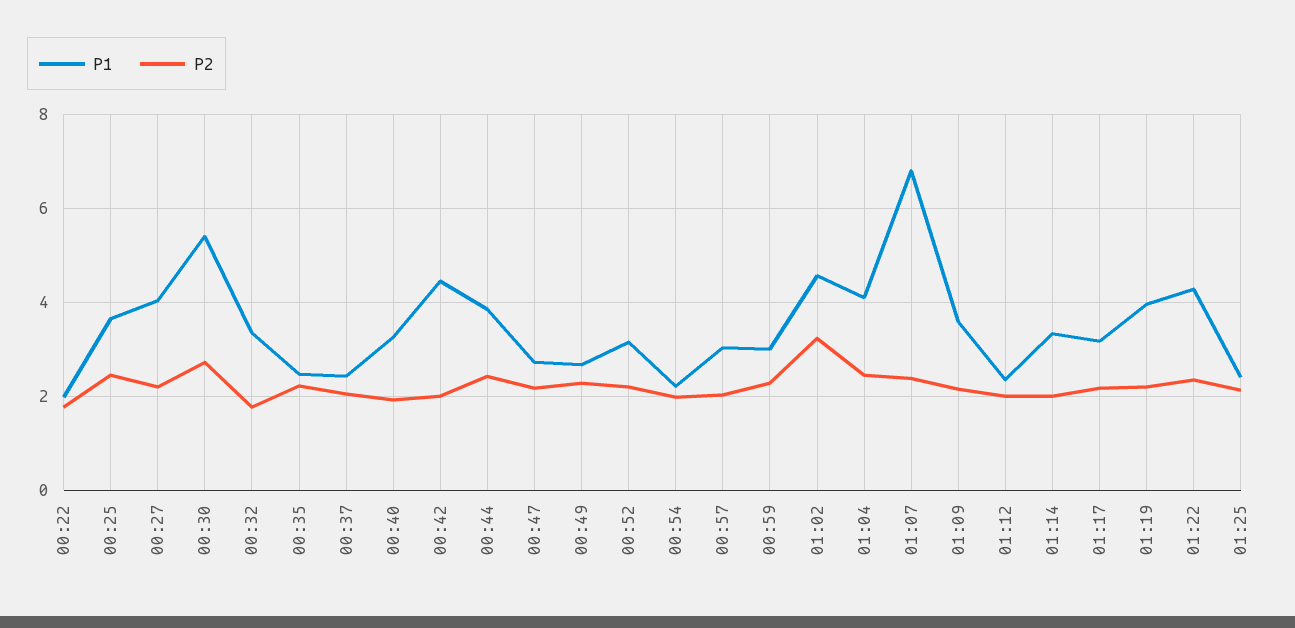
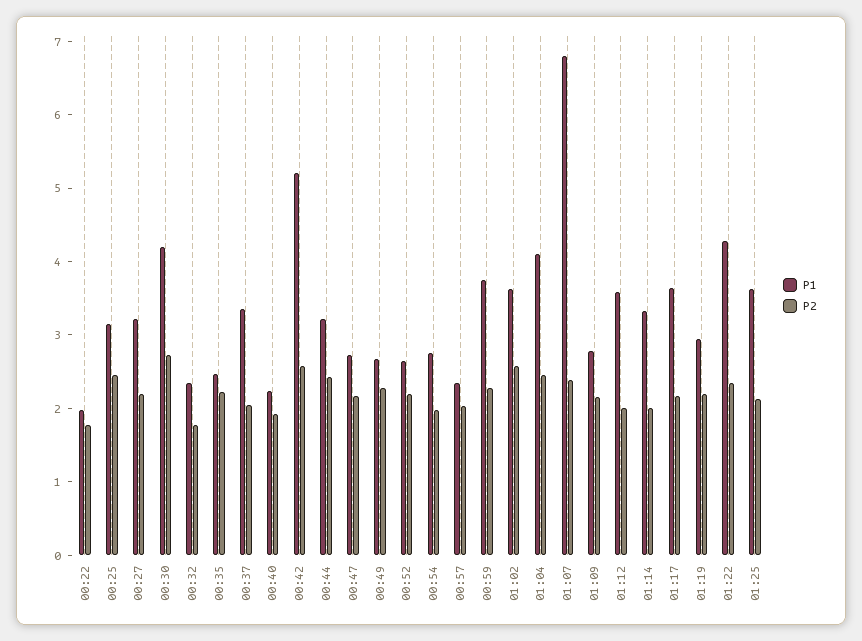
  {
    "P1": {
      "00:22": 2,
-     "00:25": 3.6,
+     "00:25": 3.2,
-     "00:27": 4,
+     "00:27": 3.2,
-     "00:30": 5.4,
+     "00:30": 4.2,
-     "00:32": 3.4,
+     "00:32": 2.4,
      "00:35": 2.4,
-     "00:37": 2.4,
+     "00:37": 3.4,
-     "00:40": 3.2,
+     "00:40": 2.2,
-     "00:42": 4.4,
+     "00:42": 5.2,
-     "00:44": 3.8,
+     "00:44": 3.2,
      "00:47": 2.8,
      "00:49": 2.6,
-     "00:52": 3.2,
+     "00:52": 2.6,
-     "00:54": 2.2,
+     "00:54": 2.8,
-     "00:57": 3,
+     "00:57": 2.4,
-     "00:59": 3,
+     "00:59": 3.8,
-     "01:02": 4.6,
+     "01:02": 3.6,
      "01:04": 4.2,
      "01:07": 6.8,
-     "01:09": 3.6,
+     "01:09": 2.8,
-     "01:12": 2.4,
+     "01:12": 3.6,
      "01:14": 3.4,
-     "01:17": 3.2,
+     "01:17": 3.6,
-     "01:19": 4,
+     "01:19": 3,
      "01:22": 4.2,
-     "01:25": 2.4
+     "01:25": 3.6
    },
    "P2": {
      "00:22": 1.8,
      "00:25": 2.4,
      "00:27": 2.2,
      "00:30": 2.8,
      "00:32": 1.8,
      "00:35": 2.2,
      "00:37": 2,
      "00:40": 2,
-     "00:42": 2,
+     "00:42": 2.6,
      "00:44": 2.4,
      "00:47": 2.2,
      "00:49": 2.2,
      "00:52": 2.2,
      "00:54": 2,
      "00:57": 2,
      "00:59": 2.2,
-     "01:02": 3.2,
+     "01:02": 2.6,
      "01:04": 2.4,
      "01:07": 2.4,
      "01:09": 2.2,
      "01:12": 2,
      "01:14": 2,
      "01:17": 2.2,
      "01:19": 2.2,
      "01:22": 2.4,
      "01:25": 2.2
    }
  }

